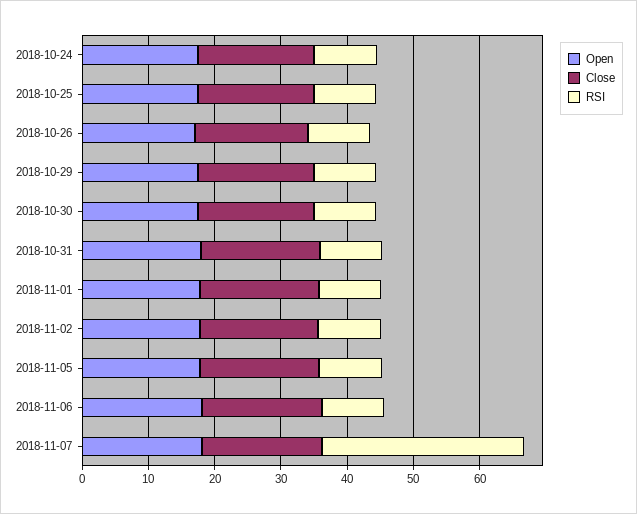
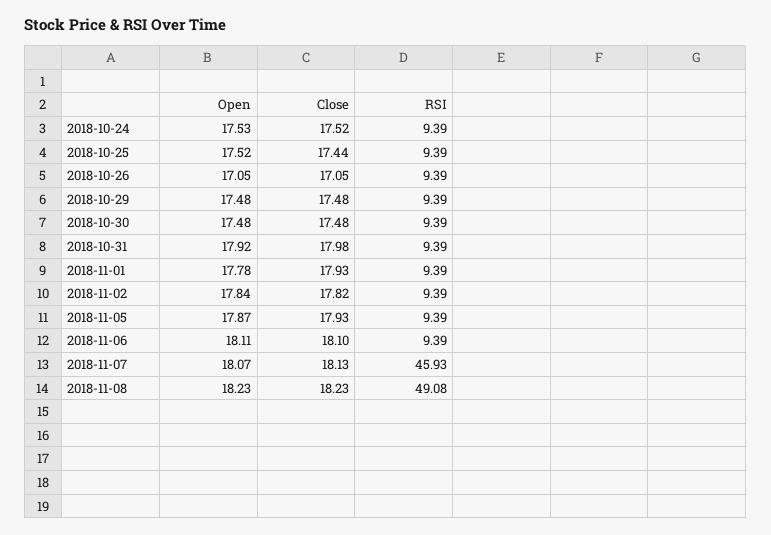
  {
    "Open": {
      "2018-10-24": 17.53,
      "2018-10-25": 17.52,
      "2018-10-26": 17.05,
      "2018-10-29": 17.48,
      "2018-10-30": 17.48,
      "2018-10-31": 17.92,
      "2018-11-01": 17.78,
      "2018-11-02": 17.84,
      "2018-11-05": 17.87,
      "2018-11-06": 18.11,
-     "2018-11-07": 18.07
+     "2018-11-07": 18.07,
+     "2018-11-08": 18.23
    },
    "Close": {
      "2018-10-24": 17.52,
      "2018-10-25": 17.44,
      "2018-10-26": 17.05,
      "2018-10-29": 17.48,
      "2018-10-30": 17.48,
      "2018-10-31": 17.98,
      "2018-11-01": 17.93,
      "2018-11-02": 17.82,
      "2018-11-05": 17.93,
      "2018-11-06": 18.1,
-     "2018-11-07": 18.13
+     "2018-11-07": 18.13,
+     "2018-11-08": 18.23
    },
    "RSI": {
      "2018-10-24": 9.39,
      "2018-10-25": 9.39,
      "2018-10-26": 9.39,
      "2018-10-29": 9.39,
      "2018-10-30": 9.39,
      "2018-10-31": 9.39,
      "2018-11-01": 9.39,
      "2018-11-02": 9.39,
      "2018-11-05": 9.39,
      "2018-11-06": 9.39,
-     "2018-11-07": 30
+     "2018-11-07": 45.93,
+     "2018-11-08": 49.08
    }
  }

